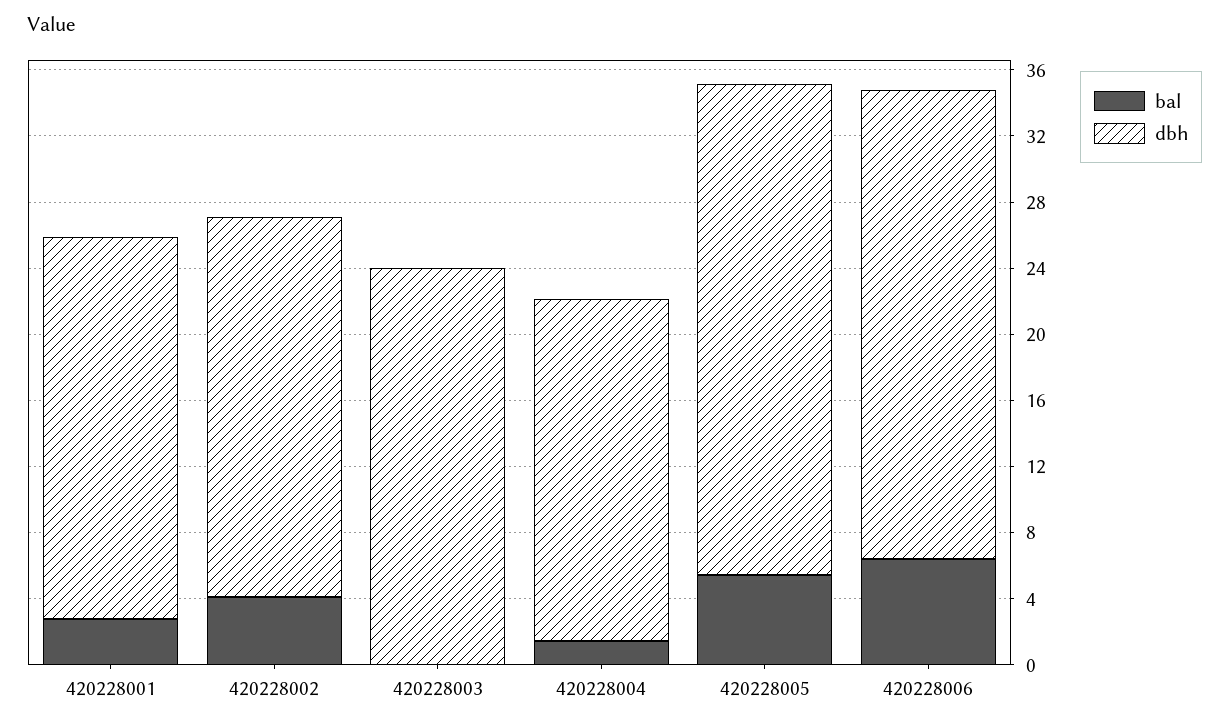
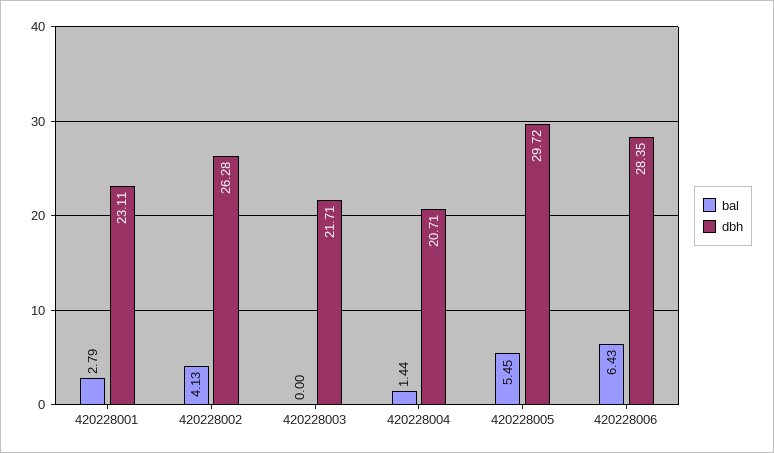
  {
    "bal": {
      "420228001": 2.79,
      "420228002": 4.13,
      "420228003": 0,
      "420228004": 1.44,
      "420228005": 5.45,
      "420228006": 6.43
    },
    "dbh": {
      "420228001": 23.11,
-     "420228002": 23,
+     "420228002": 26.28,
-     "420228003": 24,
+     "420228003": 21.71,
      "420228004": 20.71,
      "420228005": 29.72,
      "420228006": 28.35
    }
  }

